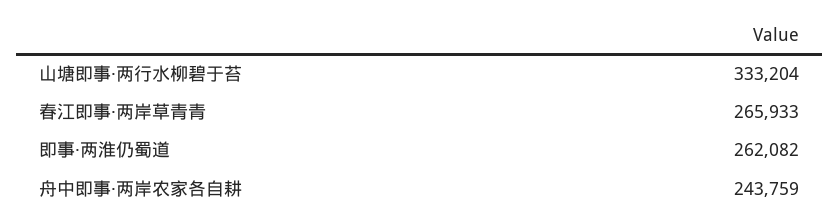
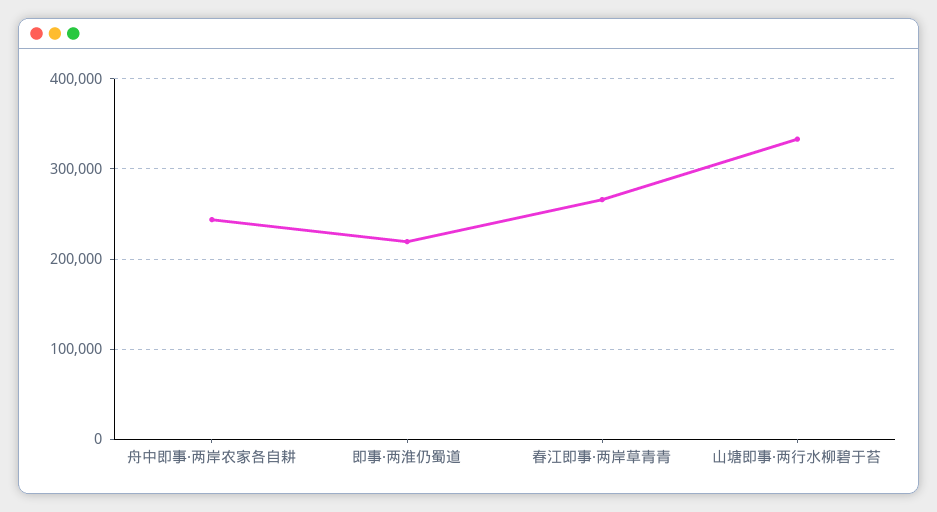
  {
    "山塘即事·两行水柳碧于苔": 333204,
    "春江即事·两岸草青青": 265933,
-   "即事·两淮仍蜀道": 262082,
+   "即事·两淮仍蜀道": 220000,
    "舟中即事·两岸农家各自耕": 243759
  }

